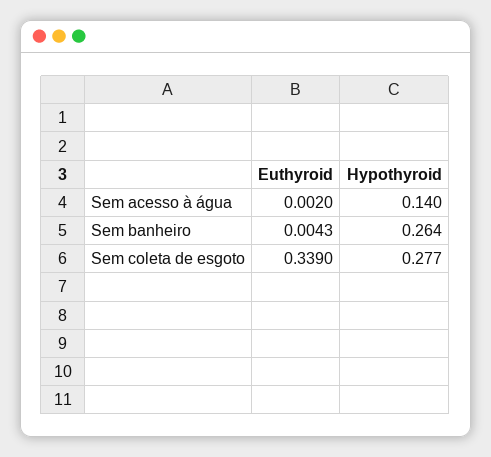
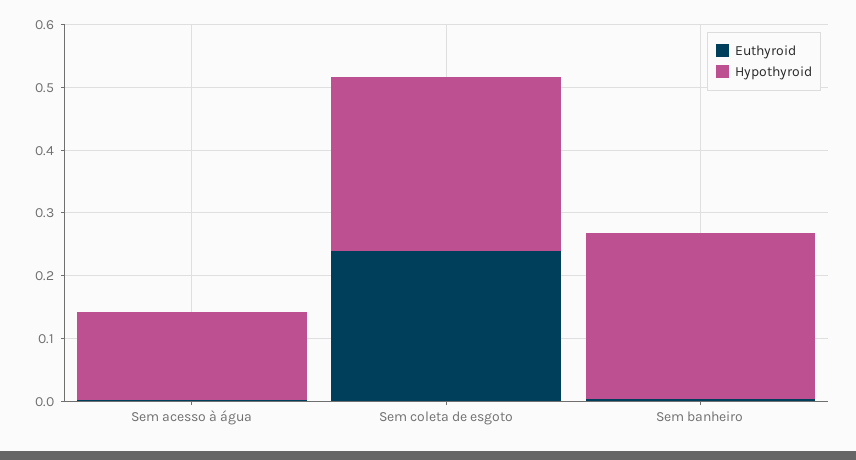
  {
    "Euthyroid": {
      "Sem acesso à água": 0.002,
      "Sem banheiro": 0.0043,
-     "Sem coleta de esgoto": 0.339
+     "Sem coleta de esgoto": 0.24
    },
    "Hypothyroid": {
      "Sem acesso à água": 0.14,
      "Sem banheiro": 0.264,
      "Sem coleta de esgoto": 0.277
    }
  }

